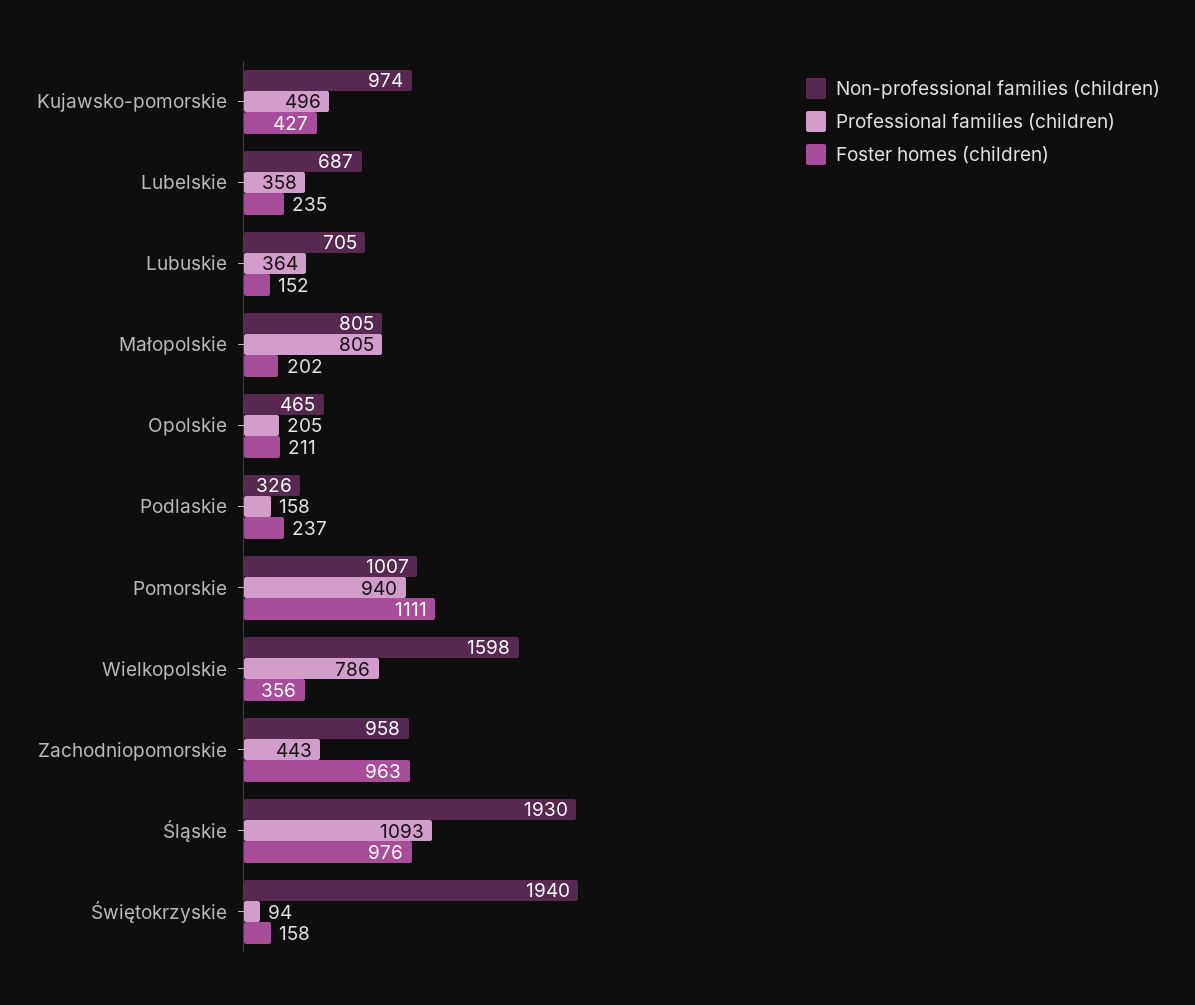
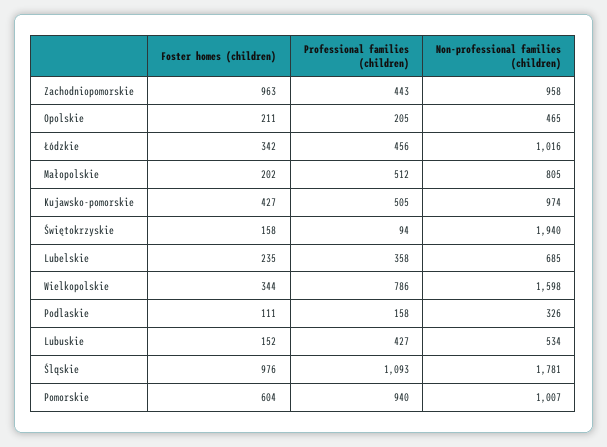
  {
    "Non-professional families (children)": {
      "Kujawsko-pomorskie": 974,
-     "Lubelskie": 687,
+     "Lubelskie": 685,
-     "Lubuskie": 705,
+     "Lubuskie": 534,
      "Małopolskie": 805,
      "Opolskie": 465,
      "Podlaskie": 326,
      "Pomorskie": 1007,
      "Wielkopolskie": 1598,
      "Zachodniopomorskie": 958,
-     "Śląskie": 1930,
+     "Śląskie": 1781,
-     "Świętokrzyskie": 1940
+     "Świętokrzyskie": 1940,
+     "Łódzkie": 1016
    },
    "Professional families (children)": {
-     "Kujawsko-pomorskie": 496,
+     "Kujawsko-pomorskie": 505,
      "Lubelskie": 358,
-     "Lubuskie": 364,
+     "Lubuskie": 427,
-     "Małopolskie": 805,
+     "Małopolskie": 512,
      "Opolskie": 205,
      "Podlaskie": 158,
      "Pomorskie": 940,
      "Wielkopolskie": 786,
      "Zachodniopomorskie": 443,
      "Śląskie": 1093,
-     "Świętokrzyskie": 94
+     "Świętokrzyskie": 94,
+     "Łódzkie": 456
    },
    "Foster homes (children)": {
      "Kujawsko-pomorskie": 427,
      "Lubelskie": 235,
      "Lubuskie": 152,
      "Małopolskie": 202,
      "Opolskie": 211,
-     "Podlaskie": 237,
+     "Podlaskie": 111,
-     "Pomorskie": 1111,
+     "Pomorskie": 604,
-     "Wielkopolskie": 356,
+     "Wielkopolskie": 344,
      "Zachodniopomorskie": 963,
      "Śląskie": 976,
-     "Świętokrzyskie": 158
+     "Świętokrzyskie": 158,
+     "Łódzkie": 342
    }
  }

